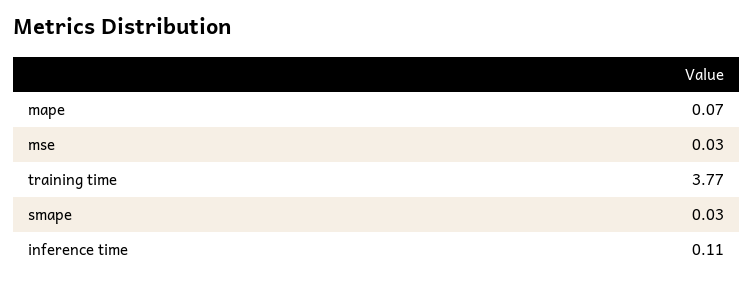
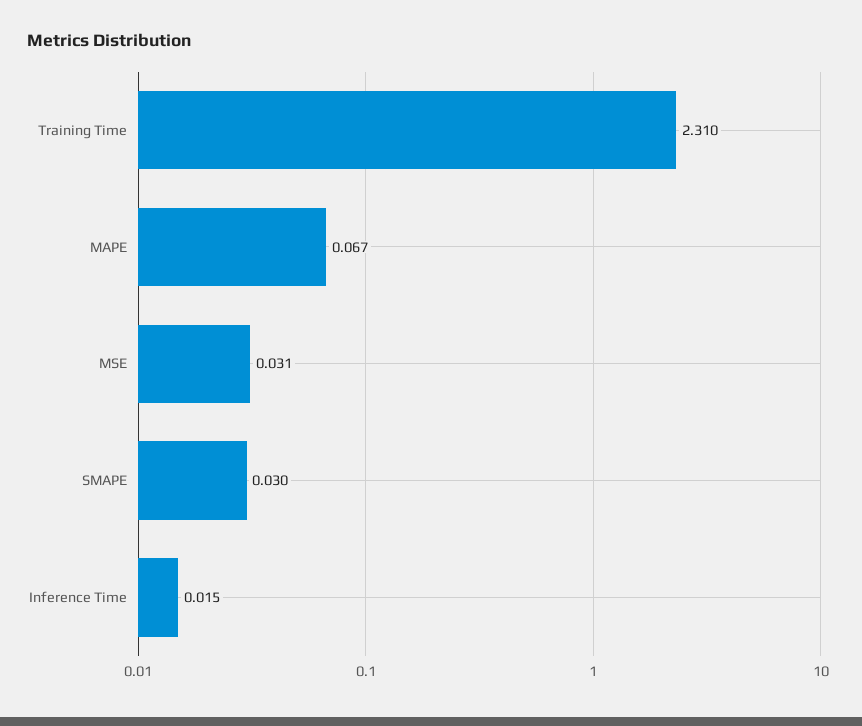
  {
    "mape": 0.067,
    "mse": 0.031,
-   "training time": 3.77,
+   "training time": 2.31,
    "smape": 0.03,
-   "inference time": 0.11
+   "inference time": 0.015
  }

